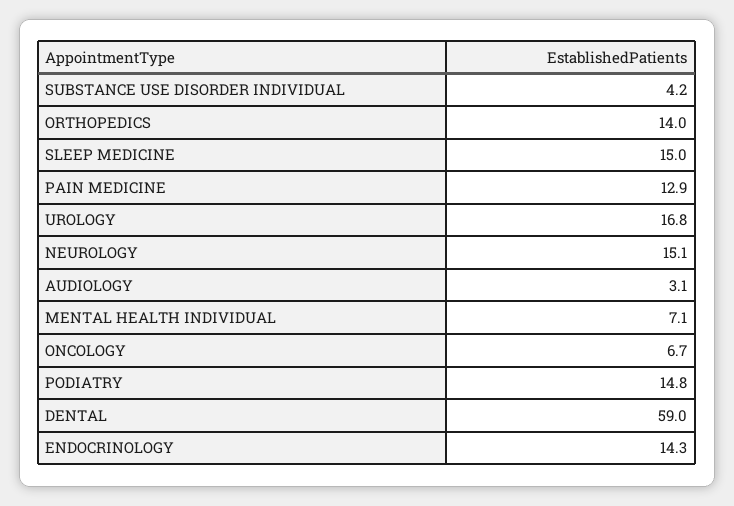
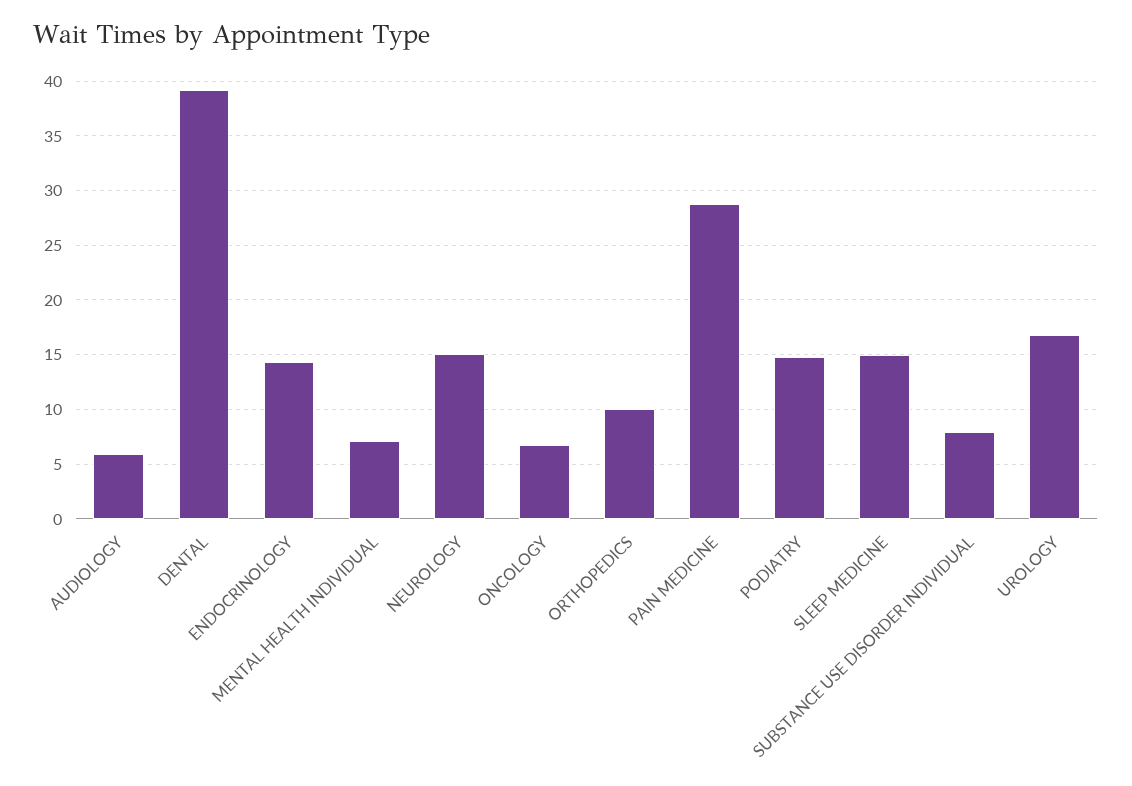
  {
-   "SUBSTANCE USE DISORDER INDIVIDUAL": 4.2,
+   "SUBSTANCE USE DISORDER INDIVIDUAL": 8,
-   "ORTHOPEDICS": 14,
+   "ORTHOPEDICS": 10,
    "SLEEP MEDICINE": 15,
-   "PAIN MEDICINE": 12.9,
+   "PAIN MEDICINE": 29,
    "UROLOGY": 16.8,
    "NEUROLOGY": 15.1,
-   "AUDIOLOGY": 3.1,
+   "AUDIOLOGY": 6,
    "MENTAL HEALTH INDIVIDUAL": 7.1,
    "ONCOLOGY": 6.7,
    "PODIATRY": 14.8,
-   "DENTAL": 59,
+   "DENTAL": 39,
    "ENDOCRINOLOGY": 14.3
  }

